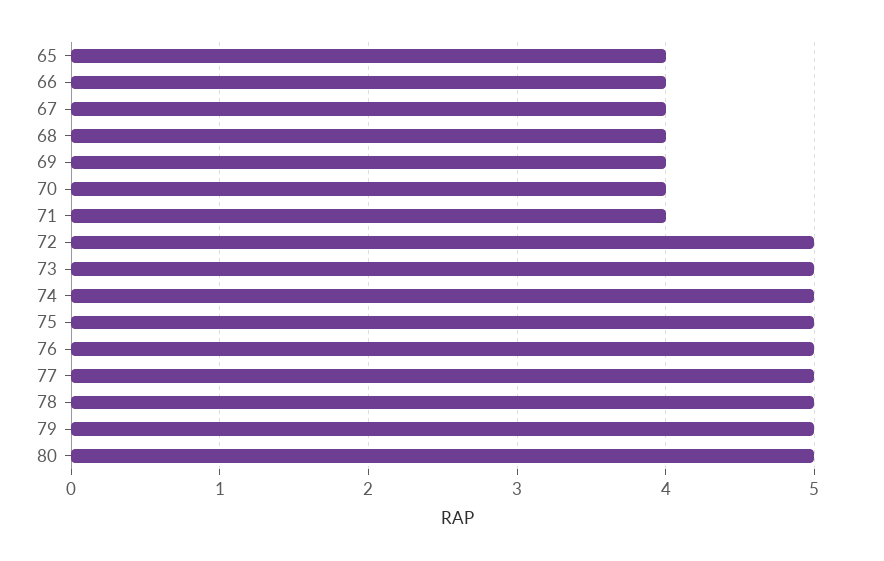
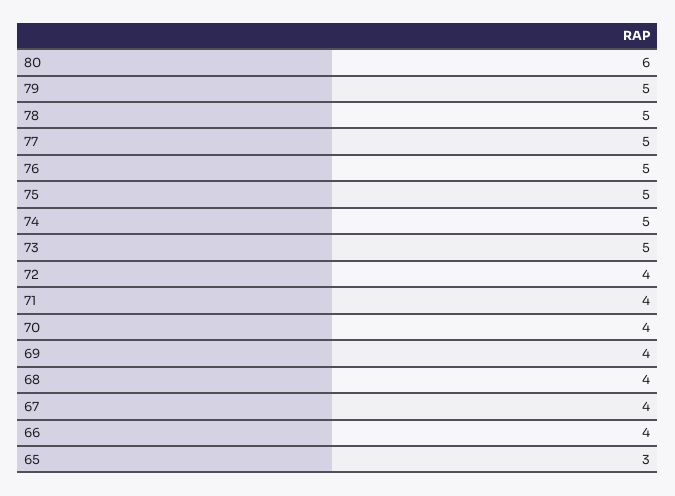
  {
-   "65": 4,
+   "65": 3,
    "66": 4,
    "67": 4,
    "68": 4,
    "69": 4,
    "70": 4,
    "71": 4,
-   "72": 5,
+   "72": 4,
    "73": 5,
    "74": 5,
    "75": 5,
    "76": 5,
    "77": 5,
    "78": 5,
    "79": 5,
-   "80": 5
+   "80": 6
  }

